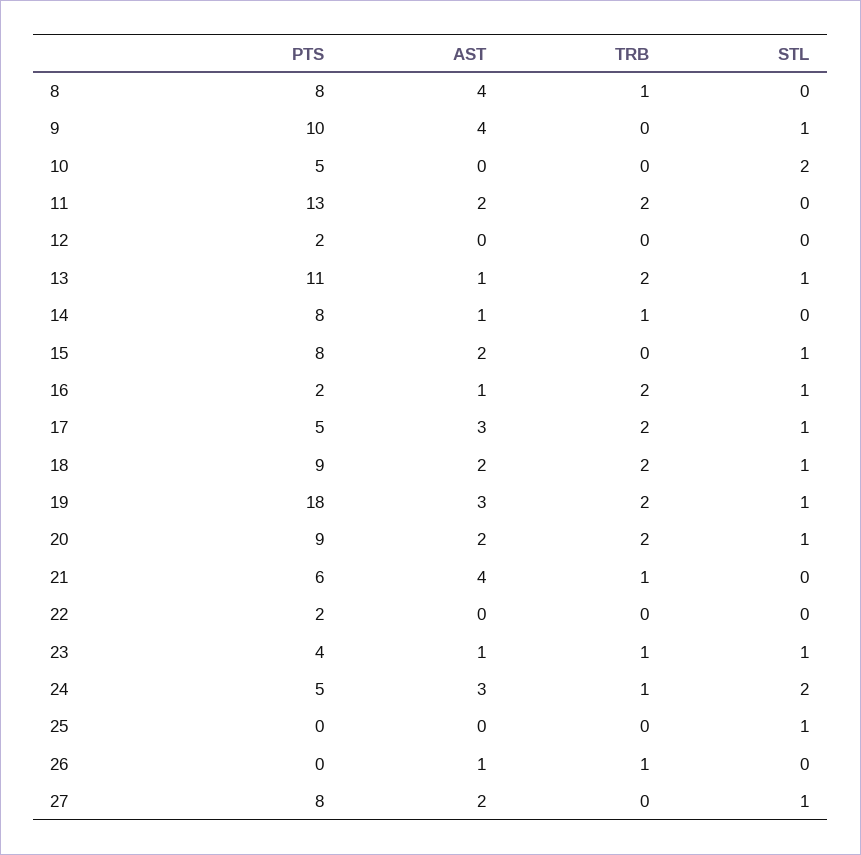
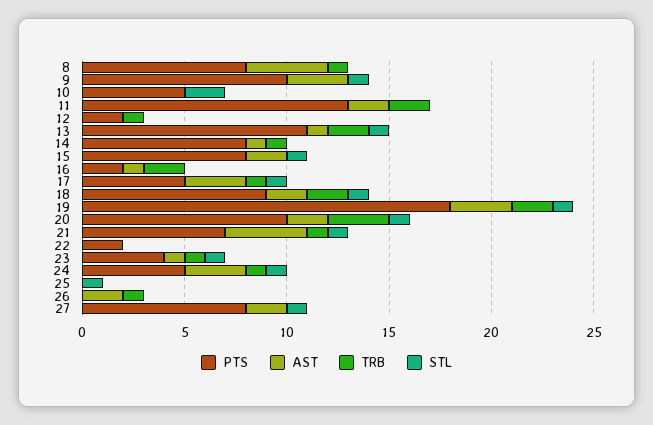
  {
    "PTS": {
      "8": 8,
      "9": 10,
      "10": 5,
      "11": 13,
      "12": 2,
      "13": 11,
      "14": 8,
      "15": 8,
      "16": 2,
      "17": 5,
      "18": 9,
      "19": 18,
-     "20": 9,
+     "20": 10,
-     "21": 6,
+     "21": 7,
      "22": 2,
      "23": 4,
      "24": 5,
      "25": 0,
      "26": 0,
      "27": 8
    },
    "AST": {
      "8": 4,
-     "9": 4,
+     "9": 3,
      "10": 0,
      "11": 2,
      "12": 0,
      "13": 1,
      "14": 1,
      "15": 2,
      "16": 1,
      "17": 3,
      "18": 2,
      "19": 3,
      "20": 2,
      "21": 4,
      "22": 0,
      "23": 1,
      "24": 3,
      "25": 0,
-     "26": 1,
+     "26": 2,
      "27": 2
    },
    "TRB": {
      "8": 1,
      "9": 0,
      "10": 0,
      "11": 2,
-     "12": 0,
+     "12": 1,
      "13": 2,
      "14": 1,
      "15": 0,
      "16": 2,
-     "17": 2,
+     "17": 1,
      "18": 2,
      "19": 2,
-     "20": 2,
+     "20": 3,
      "21": 1,
      "22": 0,
      "23": 1,
      "24": 1,
      "25": 0,
      "26": 1,
      "27": 0
    },
    "STL": {
      "8": 0,
      "9": 1,
      "10": 2,
      "11": 0,
      "12": 0,
      "13": 1,
      "14": 0,
      "15": 1,
-     "16": 1,
+     "16": 0,
      "17": 1,
      "18": 1,
      "19": 1,
      "20": 1,
-     "21": 0,
+     "21": 1,
      "22": 0,
      "23": 1,
-     "24": 2,
+     "24": 1,
      "25": 1,
      "26": 0,
      "27": 1
    }
  }

